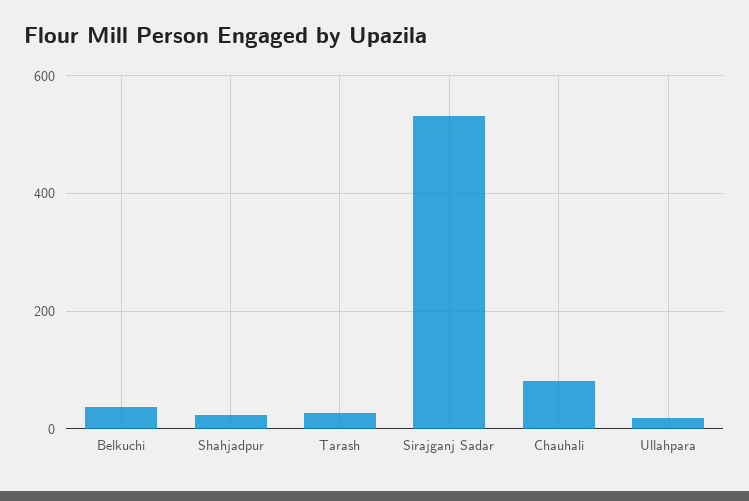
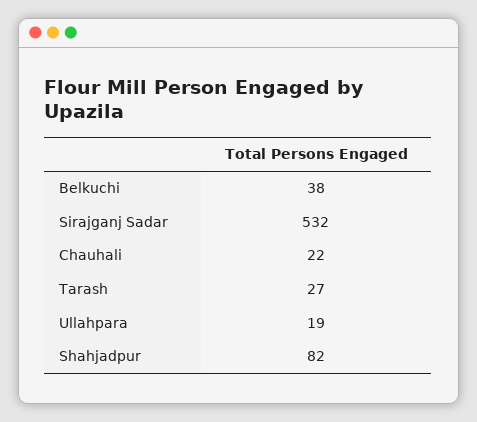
  {
    "Belkuchi": 38,
-   "Shahjadpur": 20,
+   "Shahjadpur": 82,
    "Tarash": 27,
    "Sirajganj Sadar": 532,
-   "Chauhali": 80,
+   "Chauhali": 22,
    "Ullahpara": 19
  }

